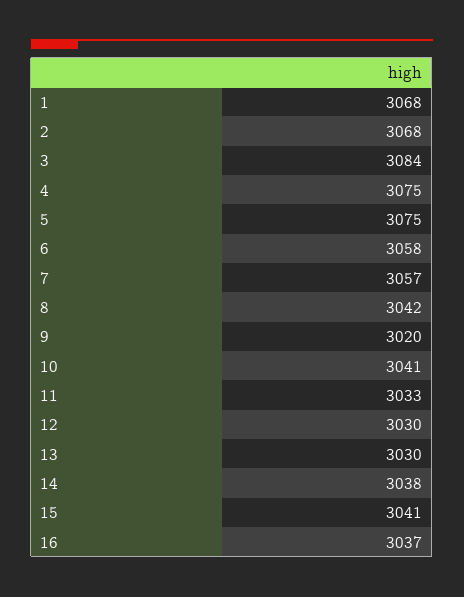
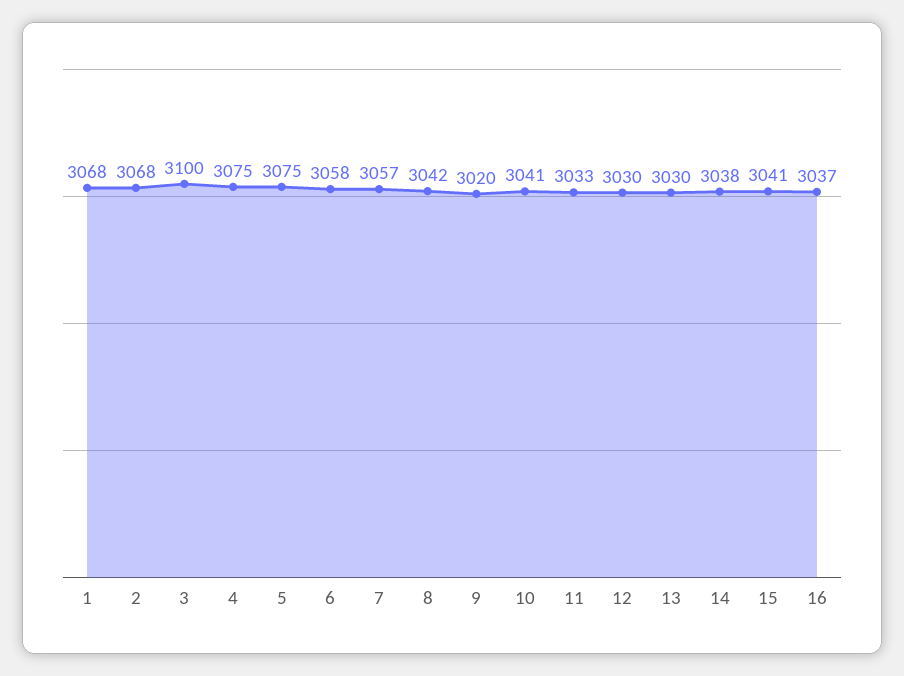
  {
    "1": 3068,
    "2": 3068,
-   "3": 3084,
+   "3": 3100,
    "4": 3075,
    "5": 3075,
    "6": 3058,
    "7": 3057,
    "8": 3042,
    "9": 3020,
    "10": 3041,
    "11": 3033,
    "12": 3030,
    "13": 3030,
    "14": 3038,
    "15": 3041,
    "16": 3037
  }

